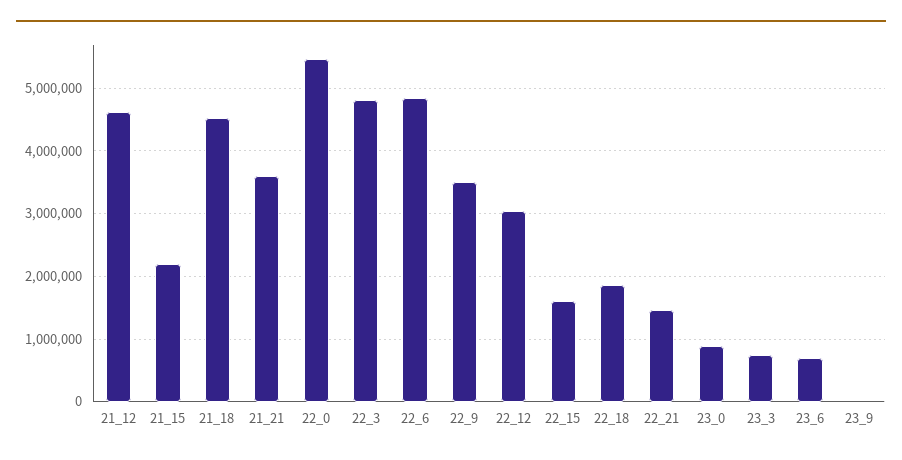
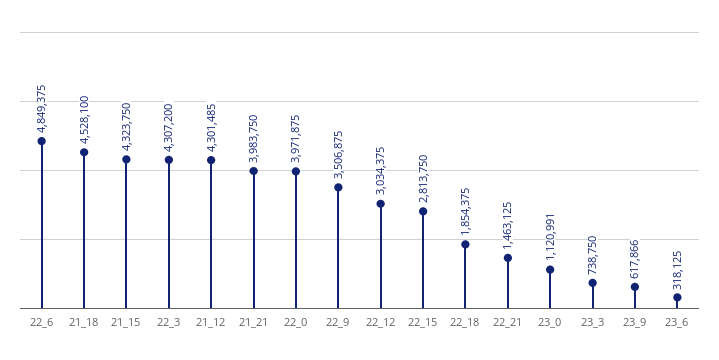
  {
-   "21_12": 4600000,
+   "21_12": 4301485,
-   "21_15": 2200000,
+   "21_15": 4323750,
    "21_18": 4528100,
-   "21_21": 3600000,
+   "21_21": 3983750,
-   "22_0": 5500000,
+   "22_0": 3971875,
-   "22_3": 4800000,
+   "22_3": 4307200,
    "22_6": 4849375,
    "22_9": 3506875,
    "22_12": 3034375,
-   "22_15": 1600000,
+   "22_15": 2813750,
    "22_18": 1854375,
    "22_21": 1463125,
-   "23_0": 900000,
+   "23_0": 1120991,
    "23_3": 738750,
-   "23_6": 700000,
+   "23_6": 318125,
-   "23_9": 0
+   "23_9": 617866
  }

